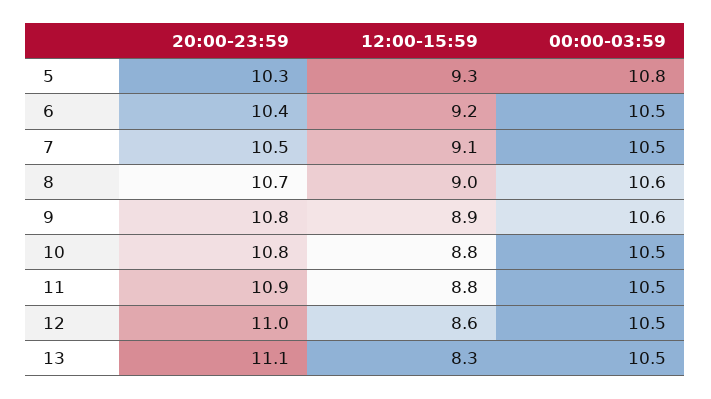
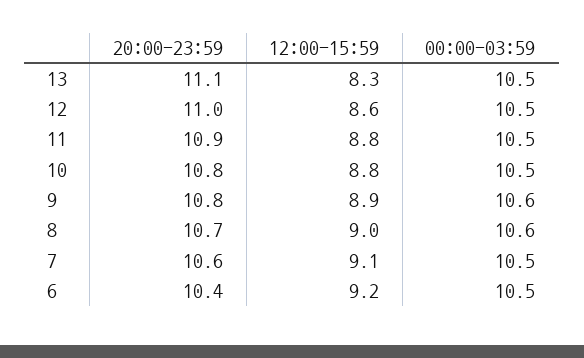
  {
    "20:00-23:59": {
-     "5": 10.3,
      "6": 10.4,
-     "7": 10.5,
+     "7": 10.6,
      "8": 10.7,
      "9": 10.8,
      "10": 10.8,
      "11": 10.9,
      "12": 11,
      "13": 11.1
    },
    "12:00-15:59": {
-     "5": 9.3,
      "6": 9.2,
      "7": 9.1,
      "8": 9,
      "9": 8.9,
      "10": 8.8,
      "11": 8.8,
      "12": 8.6,
      "13": 8.3
    },
    "00:00-03:59": {
-     "5": 10.8,
      "6": 10.5,
      "7": 10.5,
      "8": 10.6,
      "9": 10.6,
      "10": 10.5,
      "11": 10.5,
      "12": 10.5,
      "13": 10.5
    }
  }

